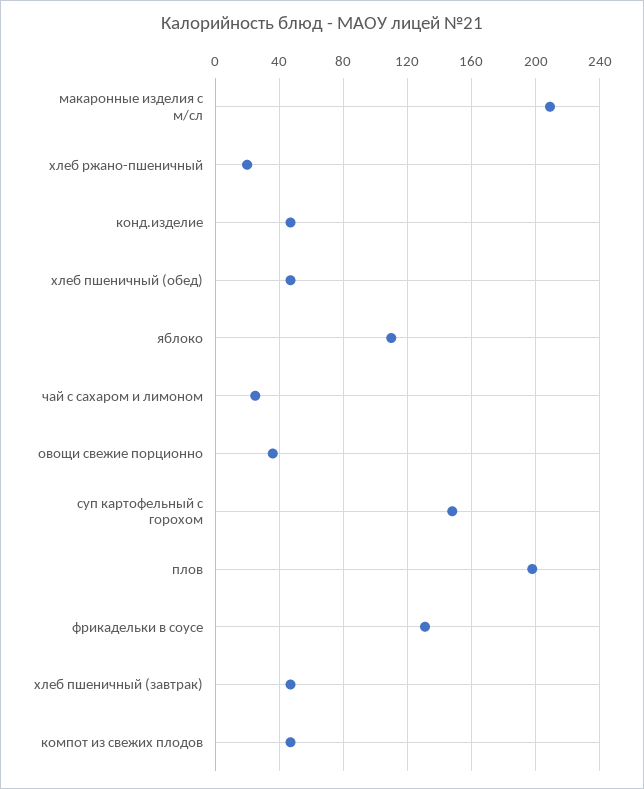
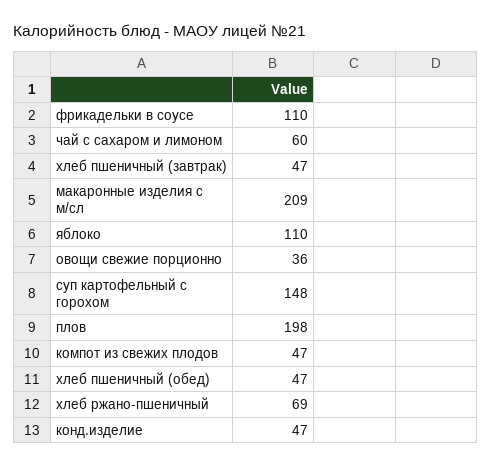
  {
    "макаронные изделия с м/сл": 209,
-   "хлеб ржано-пшеничный": 20,
+   "хлеб ржано-пшеничный": 69,
    "конд.изделие": 47,
    "хлеб пшеничный (обед)": 47,
    "яблоко": 110,
-   "чай с сахаром и лимоном": 25,
+   "чай с сахаром и лимоном": 60,
    "овощи свежие порционно": 36,
    "суп картофельный с горохом": 148,
    "плов": 198,
-   "фрикадельки в соусе": 130,
+   "фрикадельки в соусе": 110,
    "хлеб пшеничный (завтрак)": 47,
    "компот из свежих плодов": 47
  }

